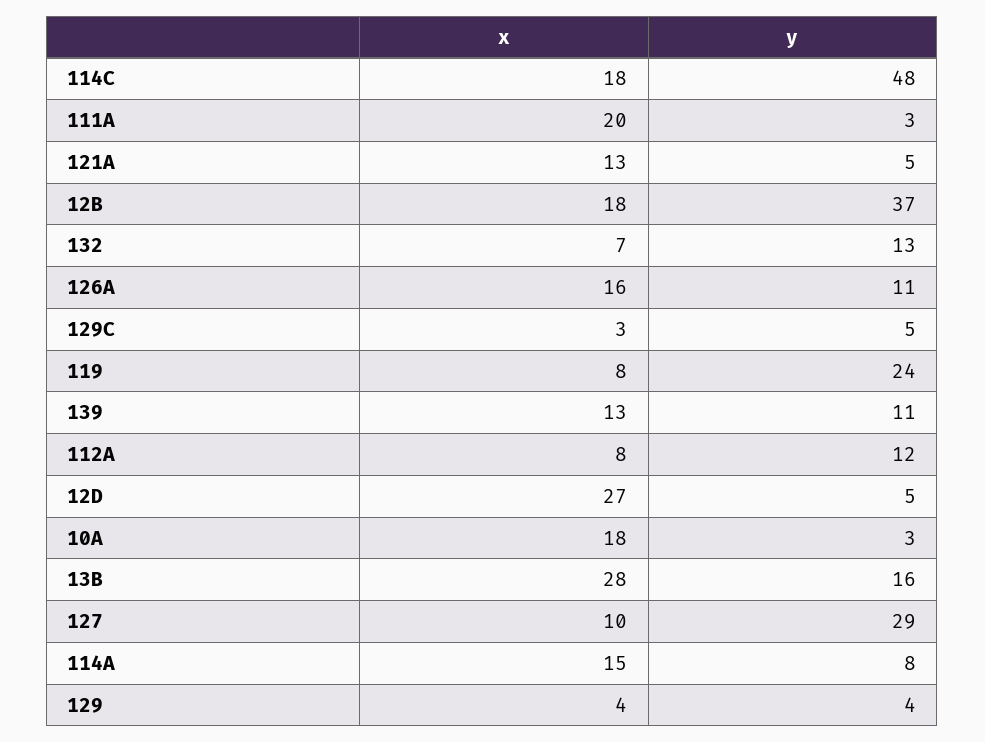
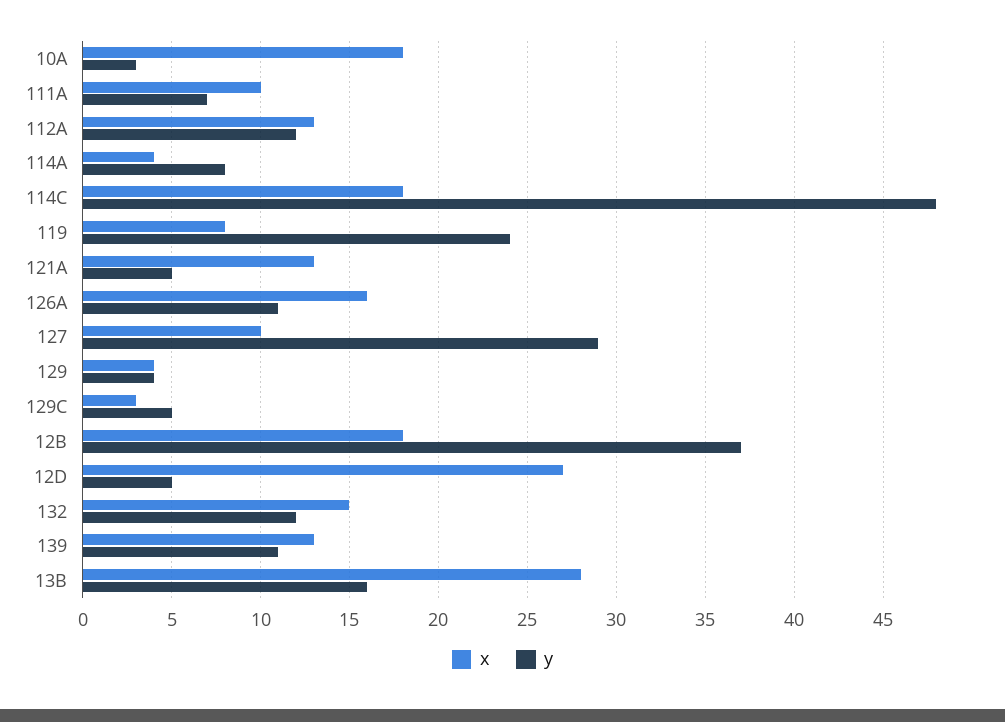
  {
    "x": {
      "114C": 18,
-     "111A": 20,
+     "111A": 10,
      "121A": 13,
      "12B": 18,
-     "132": 7,
+     "132": 15,
      "126A": 16,
      "129C": 3,
      "119": 8,
      "139": 13,
-     "112A": 8,
+     "112A": 13,
      "12D": 27,
      "10A": 18,
      "13B": 28,
      "127": 10,
-     "114A": 15,
+     "114A": 4,
      "129": 4
    },
    "y": {
      "114C": 48,
-     "111A": 3,
+     "111A": 7,
      "121A": 5,
      "12B": 37,
-     "132": 13,
+     "132": 12,
      "126A": 11,
      "129C": 5,
      "119": 24,
      "139": 11,
      "112A": 12,
      "12D": 5,
      "10A": 3,
      "13B": 16,
      "127": 29,
      "114A": 8,
      "129": 4
    }
  }

